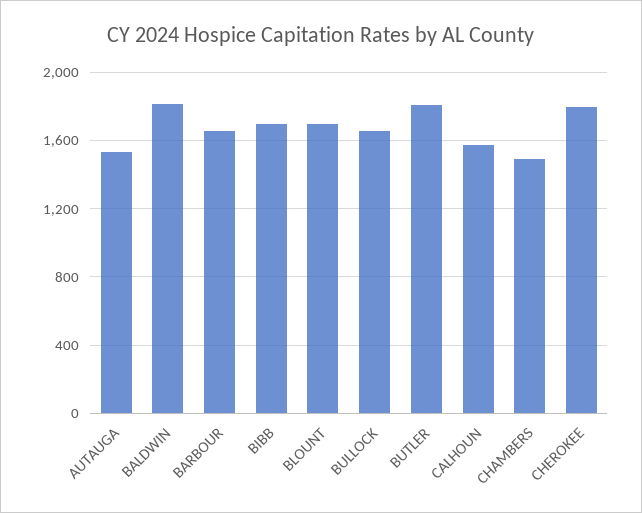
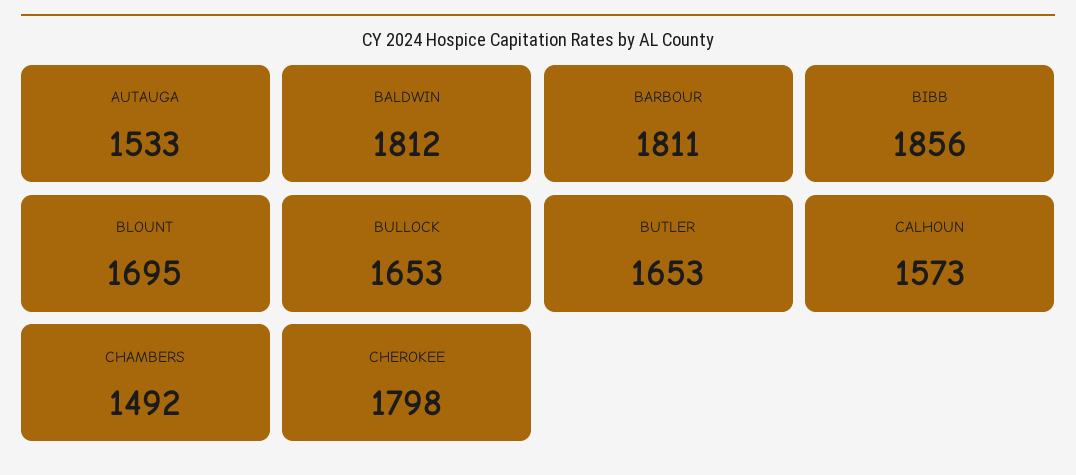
  {
    "AUTAUGA": 1533,
    "BALDWIN": 1812,
-   "BARBOUR": 1650,
+   "BARBOUR": 1811,
-   "BIBB": 1700,
+   "BIBB": 1856,
    "BLOUNT": 1695,
    "BULLOCK": 1653,
-   "BUTLER": 1800,
+   "BUTLER": 1653,
    "CALHOUN": 1573,
    "CHAMBERS": 1492,
    "CHEROKEE": 1798
  }

